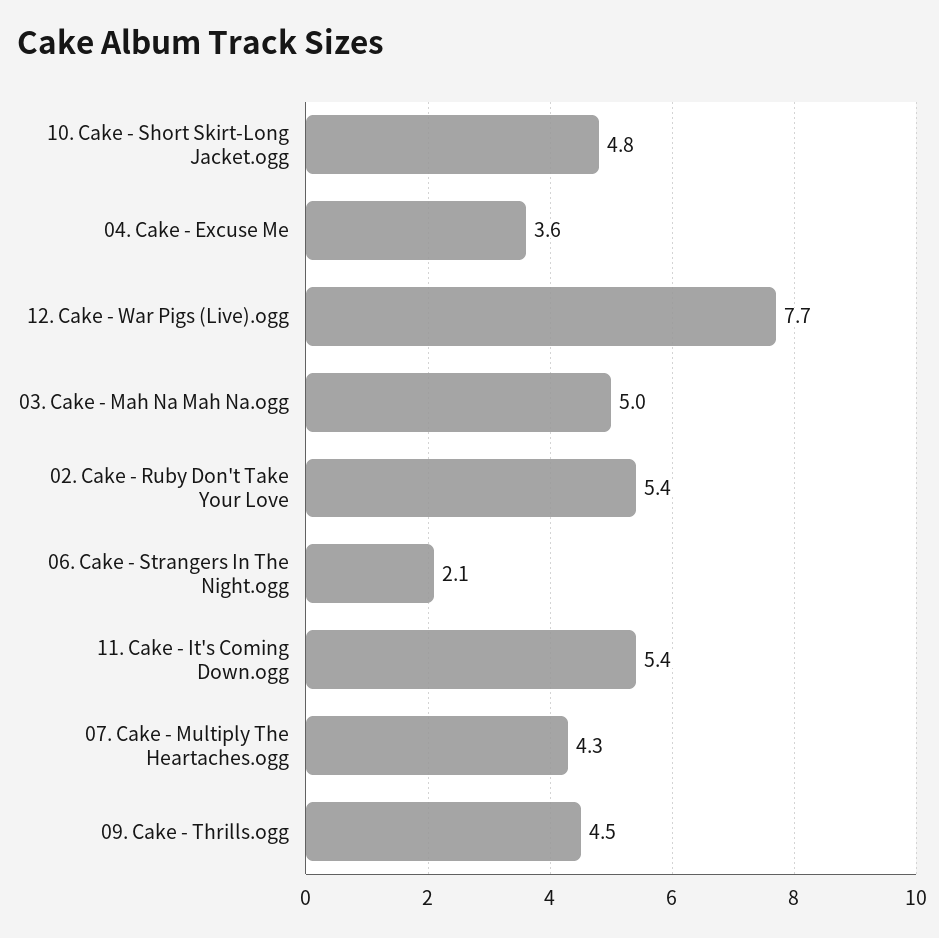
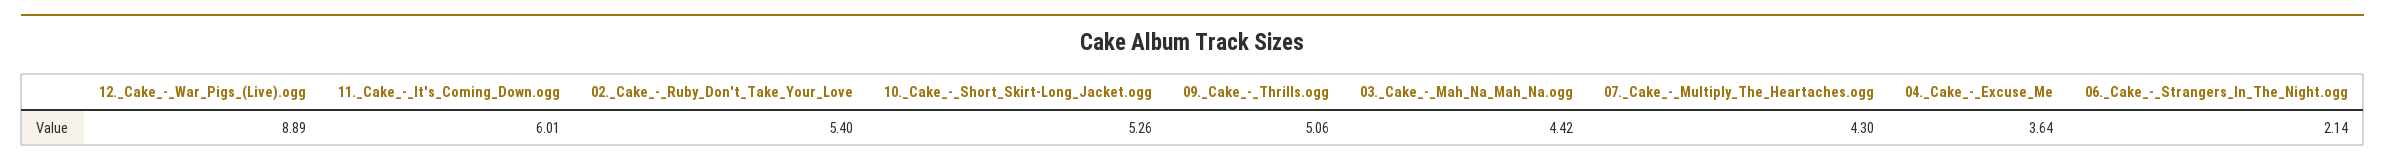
  {
-   "10. Cake - Short Skirt-Long Jacket.ogg": 4.8,
+   "10. Cake - Short Skirt-Long Jacket.ogg": 5.26,
    "04. Cake - Excuse Me": 3.64,
-   "12. Cake - War Pigs (Live).ogg": 7.7,
+   "12. Cake - War Pigs (Live).ogg": 8.89,
-   "03. Cake - Mah Na Mah Na.ogg": 5,
+   "03. Cake - Mah Na Mah Na.ogg": 4.42,
    "02. Cake - Ruby Don't Take Your Love": 5.4,
    "06. Cake - Strangers In The Night.ogg": 2.14,
-   "11. Cake - It's Coming Down.ogg": 5.4,
+   "11. Cake - It's Coming Down.ogg": 6.01,
    "07. Cake - Multiply The Heartaches.ogg": 4.3,
-   "09. Cake - Thrills.ogg": 4.5
+   "09. Cake - Thrills.ogg": 5.06
  }

